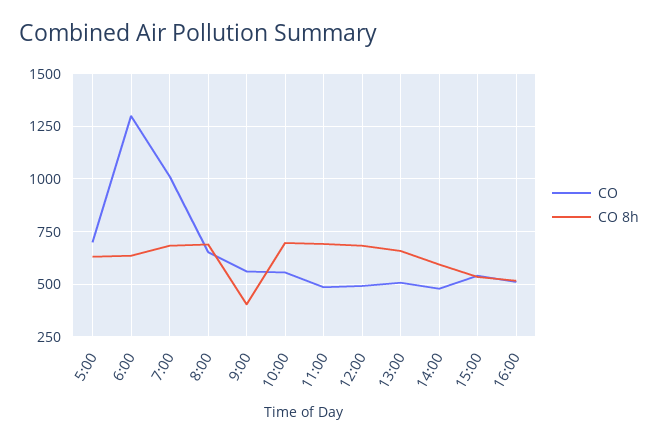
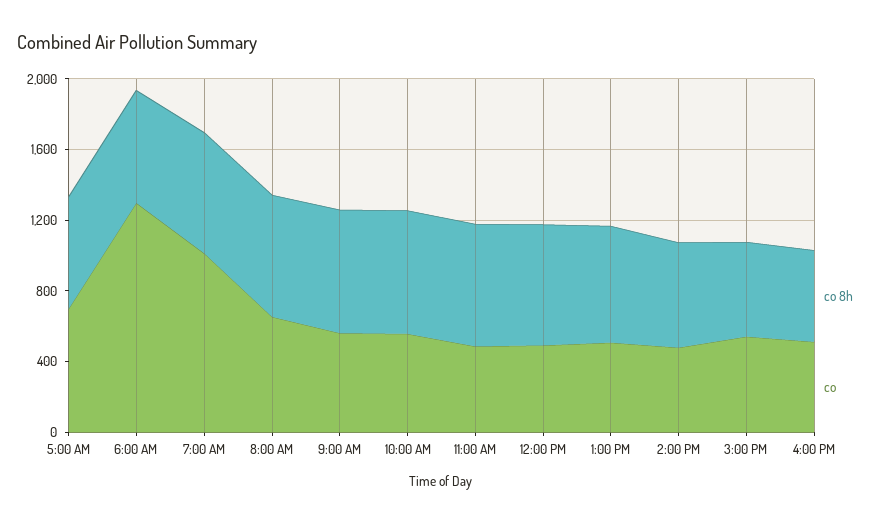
  {
    "CO": {
      "5:00": 700,
      "6:00": 1300,
      "7:00": 1000,
      "8:00": 650,
      "9:00": 550,
      "10:00": 550,
      "11:00": 500,
      "12:00": 500,
      "13:00": 500,
      "14:00": 500,
      "15:00": 550,
      "16:00": 500
    },
    "CO 8h": {
      "5:00": 650,
      "6:00": 650,
      "7:00": 700,
      "8:00": 700,
-     "9:00": 400,
+     "9:00": 700,
      "10:00": 700,
      "11:00": 700,
      "12:00": 700,
      "13:00": 650,
      "14:00": 600,
      "15:00": 550,
      "16:00": 500
    }
  }

